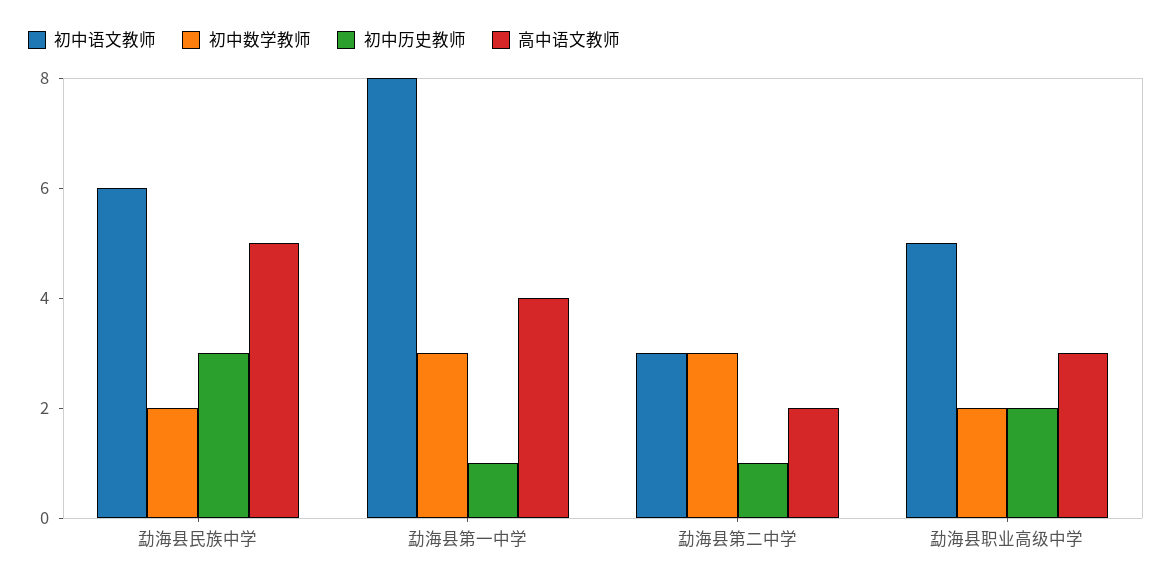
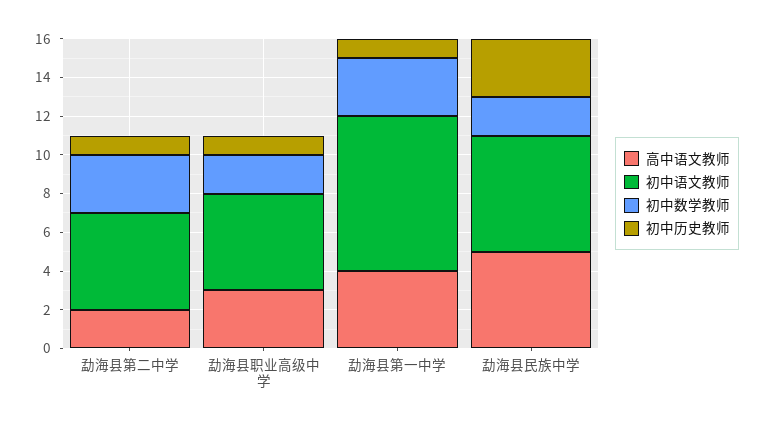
  {
    "初中语文教师": {
      "勐海县民族中学": 6,
      "勐海县第一中学": 8,
-     "勐海县第二中学": 3,
+     "勐海县第二中学": 5,
      "勐海县职业高级中学": 5
    },
    "初中数学教师": {
      "勐海县民族中学": 2,
      "勐海县第一中学": 3,
      "勐海县第二中学": 3,
      "勐海县职业高级中学": 2
    },
    "初中历史教师": {
      "勐海县民族中学": 3,
      "勐海县第一中学": 1,
      "勐海县第二中学": 1,
-     "勐海县职业高级中学": 2
+     "勐海县职业高级中学": 1
    },
    "高中语文教师": {
      "勐海县民族中学": 5,
      "勐海县第一中学": 4,
      "勐海县第二中学": 2,
      "勐海县职业高级中学": 3
    }
  }

